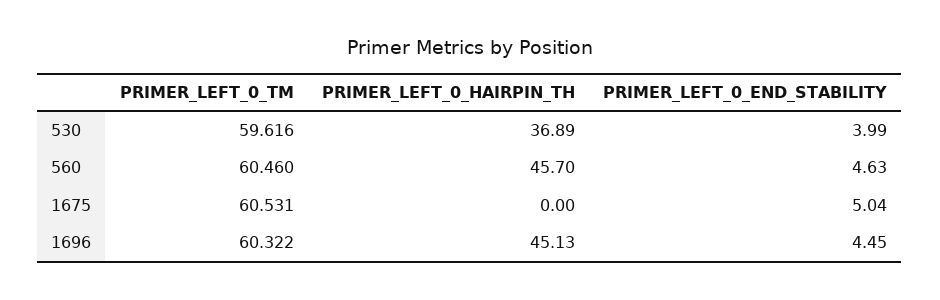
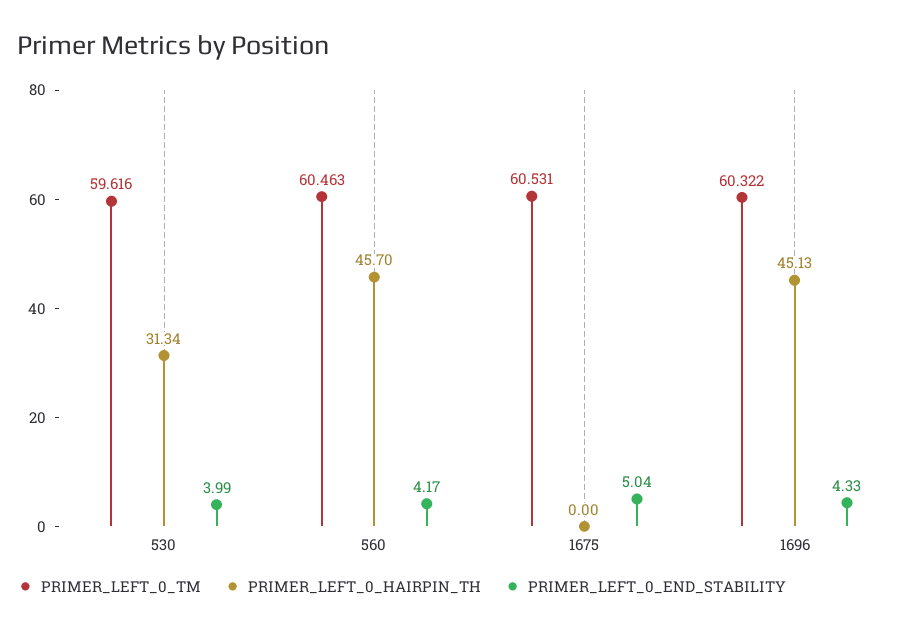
  {
    "PRIMER_LEFT_0_TM": {
      "530": 59.616,
-     "560": 60.46,
+     "560": 60.463,
      "1675": 60.531,
      "1696": 60.322
    },
    "PRIMER_LEFT_0_HAIRPIN_TH": {
-     "530": 36.89,
+     "530": 31.34,
      "560": 45.7,
      "1675": 0,
      "1696": 45.13
    },
    "PRIMER_LEFT_0_END_STABILITY": {
      "530": 3.99,
-     "560": 4.63,
+     "560": 4.17,
      "1675": 5.04,
-     "1696": 4.45
+     "1696": 4.33
    }
  }

